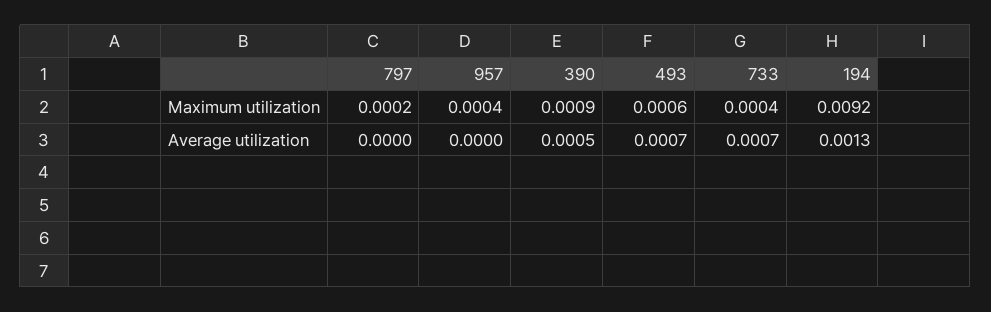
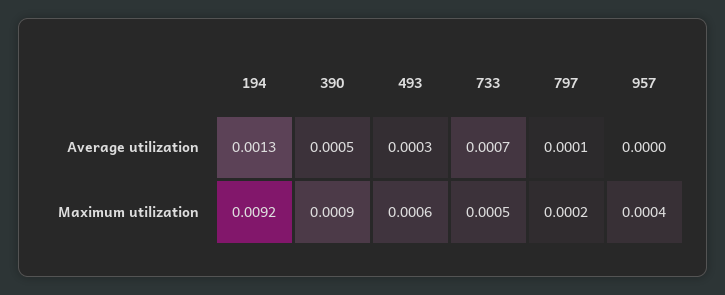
  {
    "797": {
      "Maximum utilization": 0.0002,
-     "Average utilization": 0
+     "Average utilization": 0.0001
    },
    "957": {
      "Maximum utilization": 0.0004,
      "Average utilization": 0
    },
    "390": {
      "Maximum utilization": 0.0009,
      "Average utilization": 0.0005
    },
    "493": {
      "Maximum utilization": 0.0006,
-     "Average utilization": 0.0007
+     "Average utilization": 0.0003
    },
    "733": {
-     "Maximum utilization": 0.0004,
+     "Maximum utilization": 0.0005,
      "Average utilization": 0.0007
    },
    "194": {
      "Maximum utilization": 0.0092,
      "Average utilization": 0.0013
    }
  }

